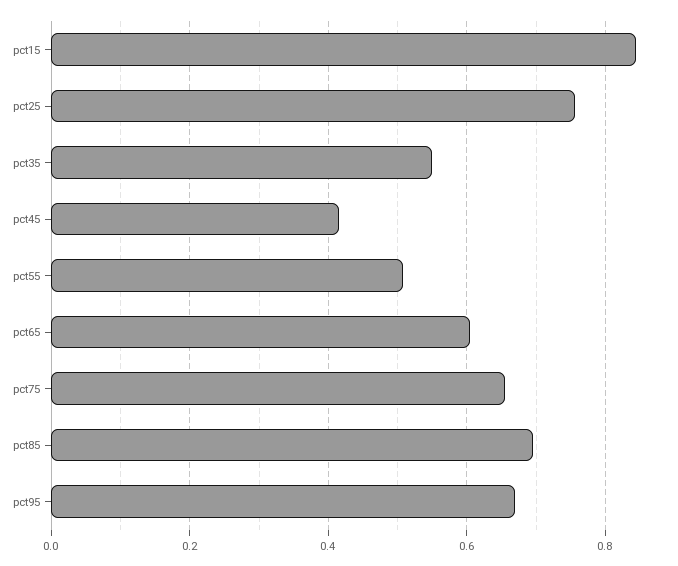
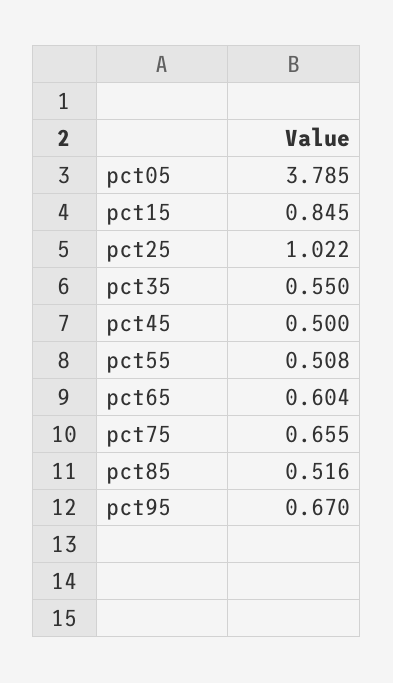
  {
    "pct15": 0.845,
-   "pct25": 0.76,
+   "pct25": 1.022,
    "pct35": 0.55,
-   "pct45": 0.42,
+   "pct45": 0.5,
    "pct55": 0.508,
    "pct65": 0.604,
    "pct75": 0.655,
-   "pct85": 0.7,
+   "pct85": 0.516,
-   "pct95": 0.67
+   "pct95": 0.67,
+   "pct05": 3.785
  }

